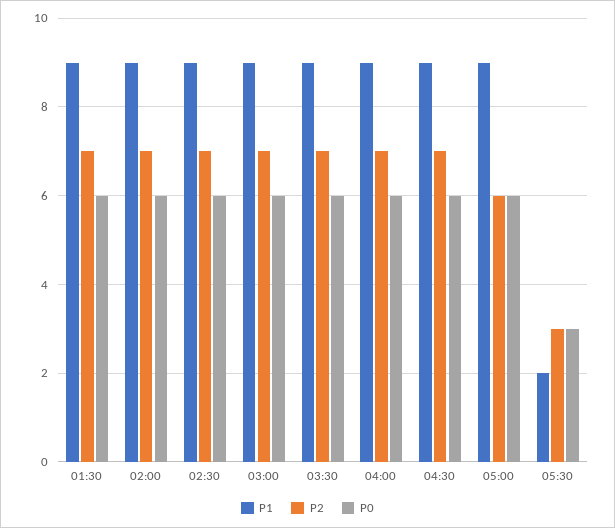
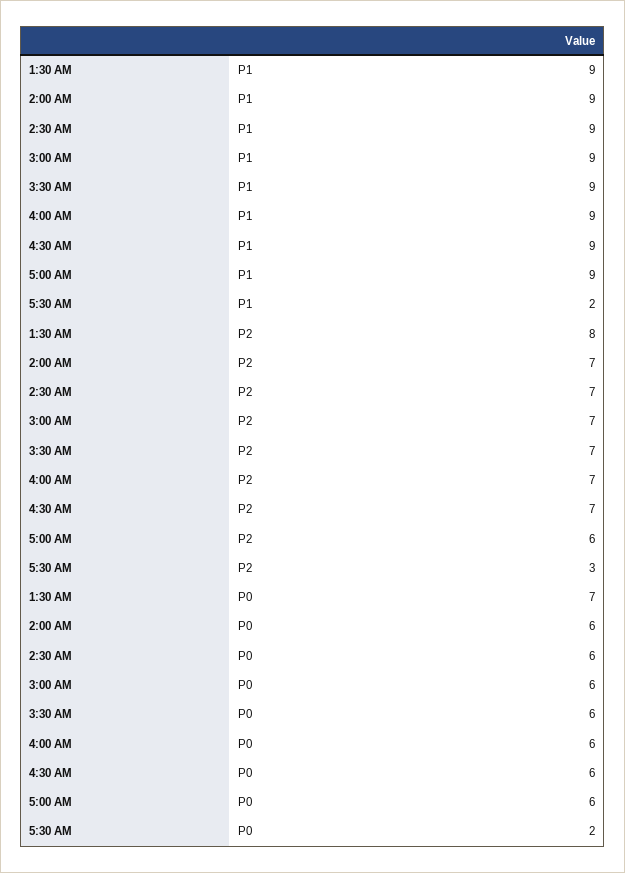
  {
    "P1": {
      "01:30": 9,
      "02:00": 9,
      "02:30": 9,
      "03:00": 9,
      "03:30": 9,
      "04:00": 9,
      "04:30": 9,
      "05:00": 9,
      "05:30": 2
    },
    "P2": {
-     "01:30": 7,
+     "01:30": 8,
      "02:00": 7,
      "02:30": 7,
      "03:00": 7,
      "03:30": 7,
      "04:00": 7,
      "04:30": 7,
      "05:00": 6,
      "05:30": 3
    },
    "P0": {
-     "01:30": 6,
+     "01:30": 7,
      "02:00": 6,
      "02:30": 6,
      "03:00": 6,
      "03:30": 6,
      "04:00": 6,
      "04:30": 6,
      "05:00": 6,
-     "05:30": 3
+     "05:30": 2
    }
  }

